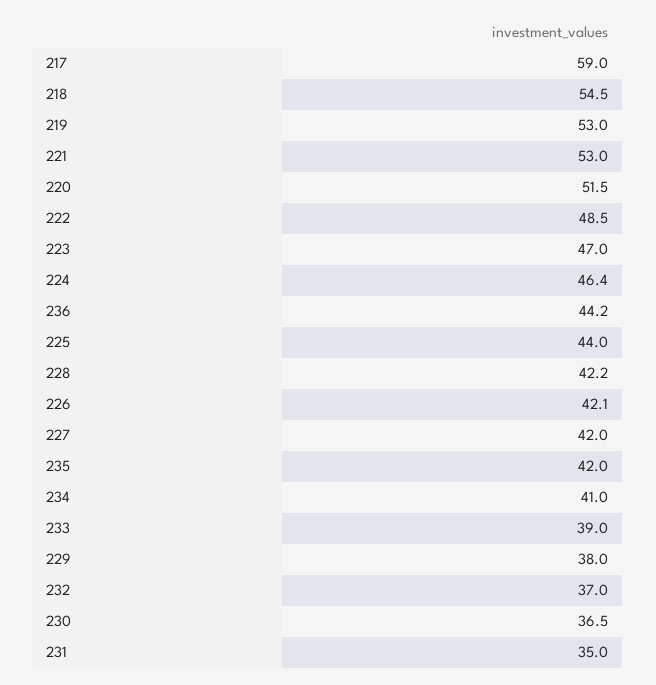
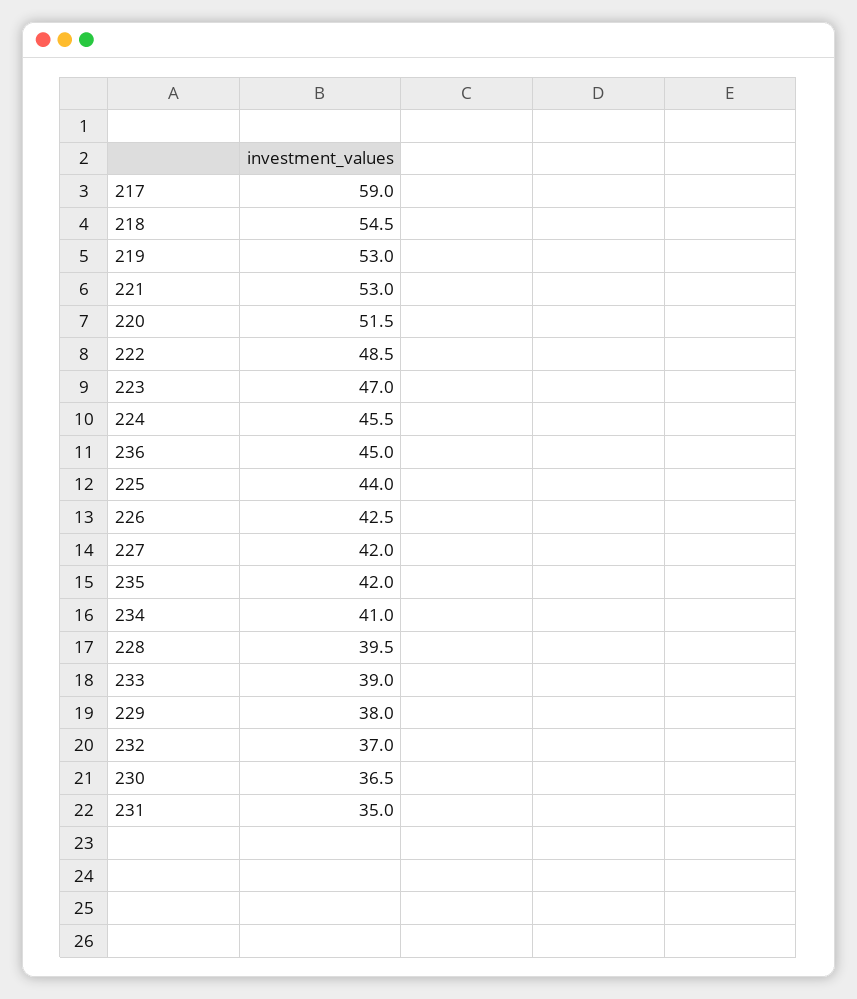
  {
    "217": 59,
    "218": 54.5,
    "219": 53,
    "221": 53,
    "220": 51.5,
    "222": 48.5,
    "223": 47,
-   "224": 46.4,
+   "224": 45.5,
-   "236": 44.2,
+   "236": 45,
    "225": 44,
-   "228": 42.2,
+   "228": 39.5,
-   "226": 42.1,
+   "226": 42.5,
    "227": 42,
    "235": 42,
    "234": 41,
    "233": 39,
    "229": 38,
    "232": 37,
    "230": 36.5,
    "231": 35
  }

